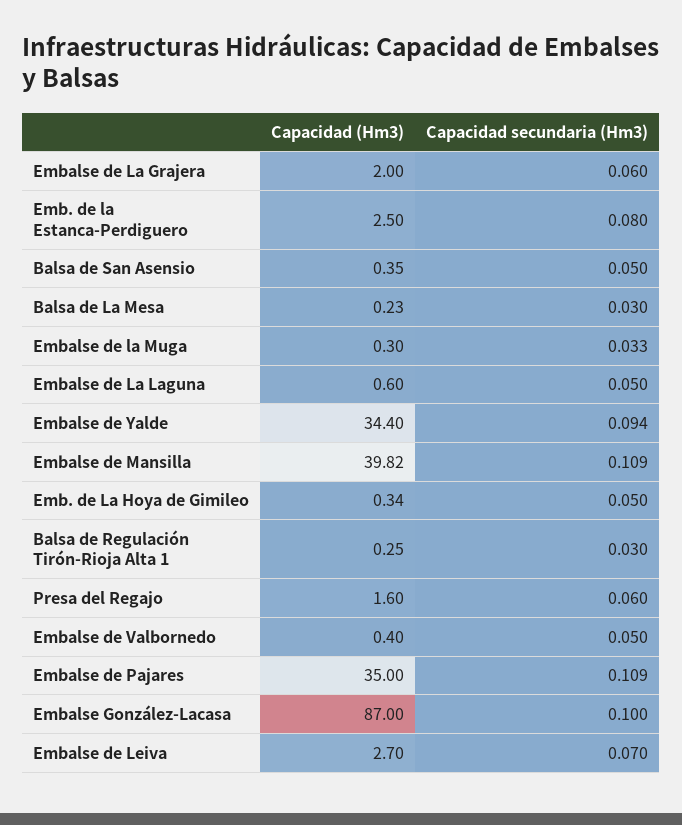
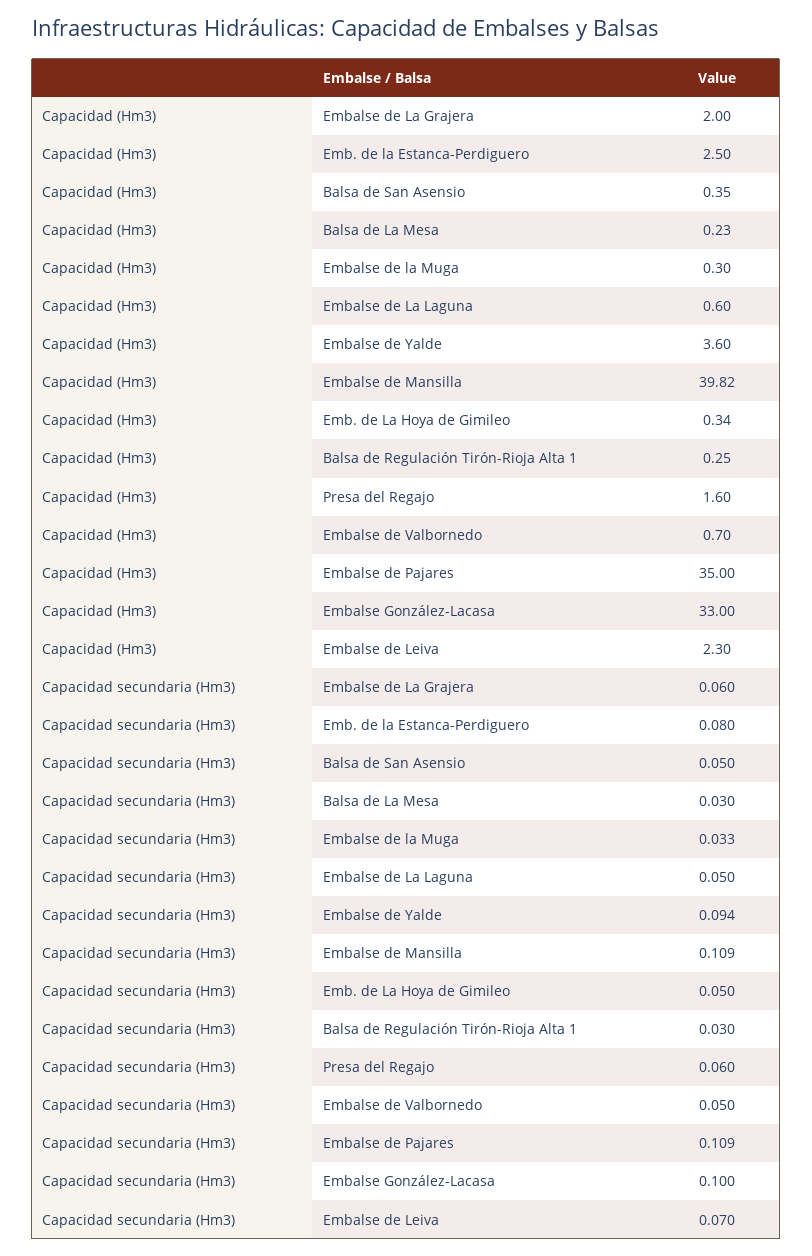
  {
    "Capacidad (Hm3)": {
      "Embalse de La Grajera": 2,
      "Emb. de la Estanca-Perdiguero": 2.5,
      "Balsa de San Asensio": 0.35,
      "Balsa de La Mesa": 0.23,
      "Embalse de la Muga": 0.3,
      "Embalse de La Laguna": 0.6,
-     "Embalse de Yalde": 34.4,
+     "Embalse de Yalde": 3.6,
      "Embalse de Mansilla": 39.82,
      "Emb. de La Hoya de Gimileo": 0.34,
      "Balsa de Regulación Tirón-Rioja Alta 1": 0.25,
      "Presa del Regajo": 1.6,
-     "Embalse de Valbornedo": 0.4,
+     "Embalse de Valbornedo": 0.7,
      "Embalse de Pajares": 35,
-     "Embalse González-Lacasa": 87,
+     "Embalse González-Lacasa": 33,
-     "Embalse de Leiva": 2.7
+     "Embalse de Leiva": 2.3
    },
    "Capacidad secundaria (Hm3)": {
      "Embalse de La Grajera": 0.06,
      "Emb. de la Estanca-Perdiguero": 0.08,
      "Balsa de San Asensio": 0.05,
      "Balsa de La Mesa": 0.03,
      "Embalse de la Muga": 0.033,
      "Embalse de La Laguna": 0.05,
      "Embalse de Yalde": 0.094,
      "Embalse de Mansilla": 0.109,
      "Emb. de La Hoya de Gimileo": 0.05,
      "Balsa de Regulación Tirón-Rioja Alta 1": 0.03,
      "Presa del Regajo": 0.06,
      "Embalse de Valbornedo": 0.05,
      "Embalse de Pajares": 0.109,
      "Embalse González-Lacasa": 0.1,
      "Embalse de Leiva": 0.07
    }
  }

